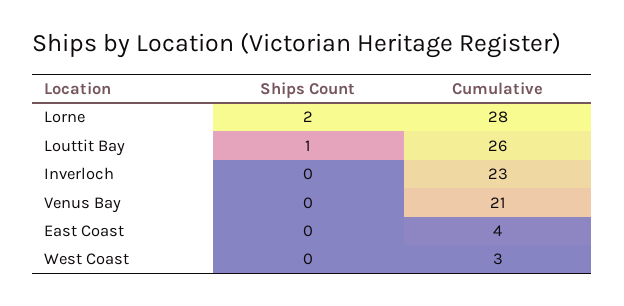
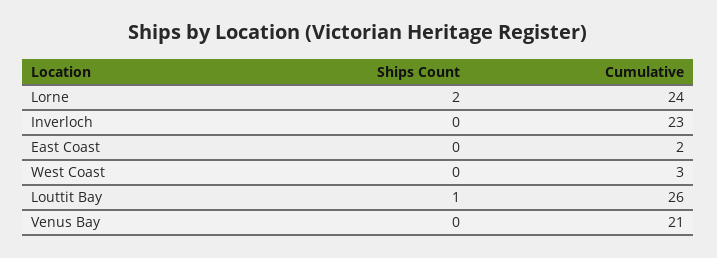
  {
    "Ships Count": {
      "Lorne": 2,
      "Louttit Bay": 1,
      "Inverloch": 0,
      "Venus Bay": 0,
      "East Coast": 0,
      "West Coast": 0
    },
    "Cumulative": {
-     "Lorne": 28,
+     "Lorne": 24,
      "Louttit Bay": 26,
      "Inverloch": 23,
      "Venus Bay": 21,
-     "East Coast": 4,
+     "East Coast": 2,
      "West Coast": 3
    }
  }

